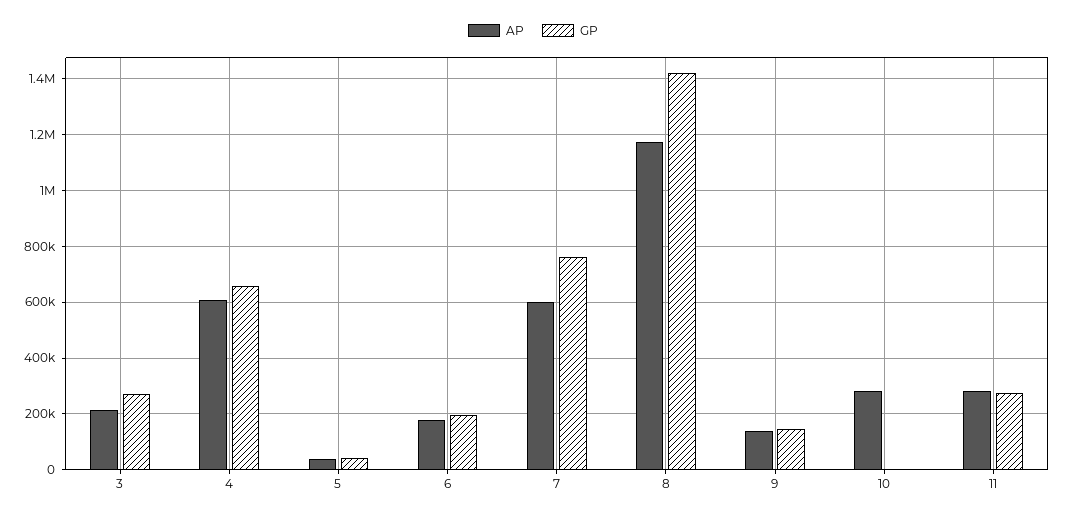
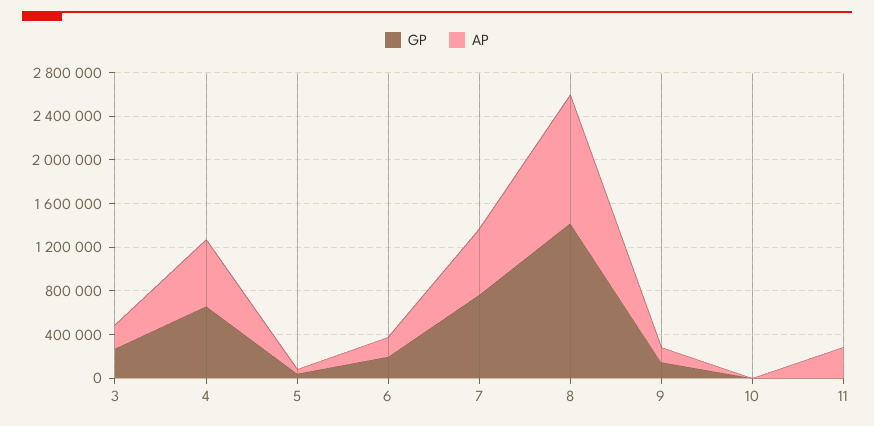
  {
    "AP": {
      "3": 225000,
      "4": 600000,
      "5": 50000,
      "6": 175000,
      "7": 600000,
      "8": 1175000,
      "9": 150000,
-     "10": 275000,
+     "10": 0,
      "11": 275000
    },
    "GP": {
      "3": 275000,
      "4": 650000,
      "5": 50000,
      "6": 200000,
      "7": 775000,
      "8": 1425000,
      "9": 150000,
      "10": 0,
-     "11": 275000
+     "11": 0
    }
  }

